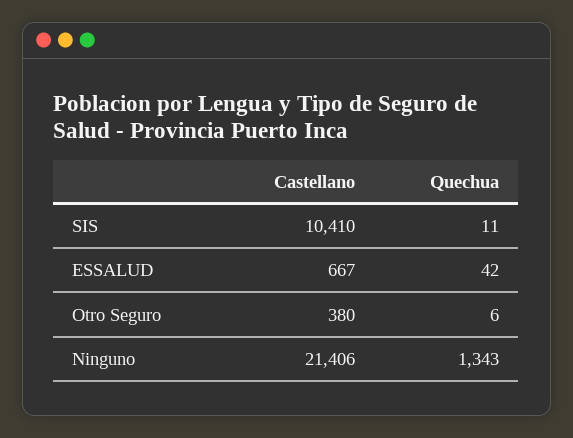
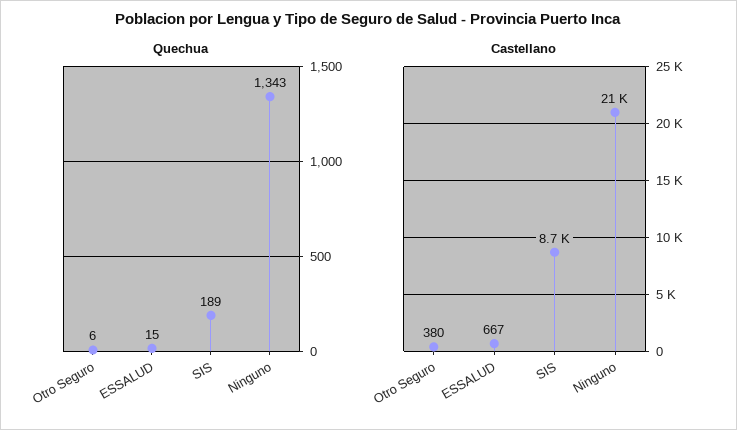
  {
    "Castellano": {
-     "SIS": 10410,
+     "SIS": 8700,
      "ESSALUD": 667,
      "Otro Seguro": 380,
      "Ninguno": 21406
    },
    "Quechua": {
-     "SIS": 11,
+     "SIS": 189,
-     "ESSALUD": 42,
+     "ESSALUD": 15,
      "Otro Seguro": 6,
      "Ninguno": 1343
    }
  }

